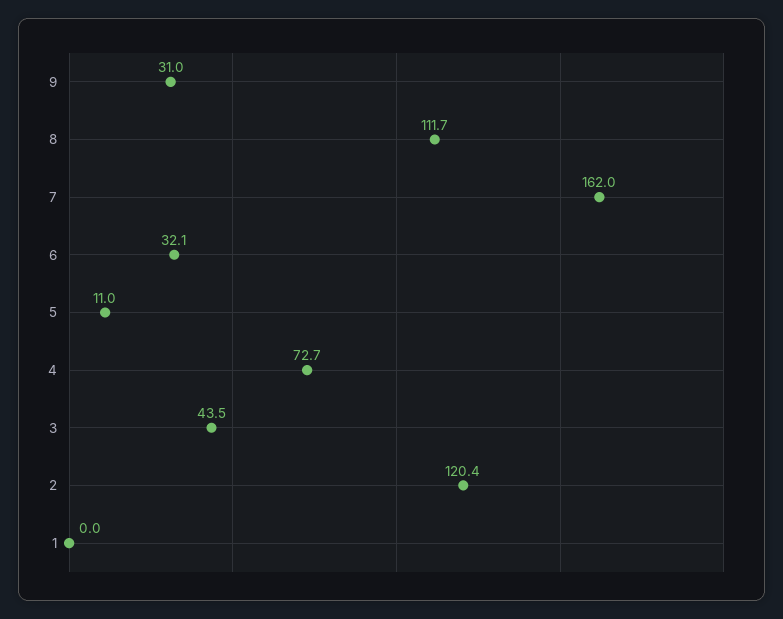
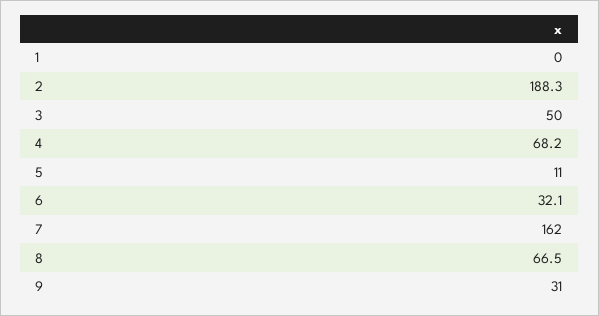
  {
    "9": 31,
-   "8": 111.7,
+   "8": 66.5,
    "7": 162,
    "6": 32.1,
    "5": 11,
-   "4": 72.7,
+   "4": 68.2,
-   "3": 43.5,
+   "3": 50,
-   "2": 120.4,
+   "2": 188.3,
    "1": 0
  }

